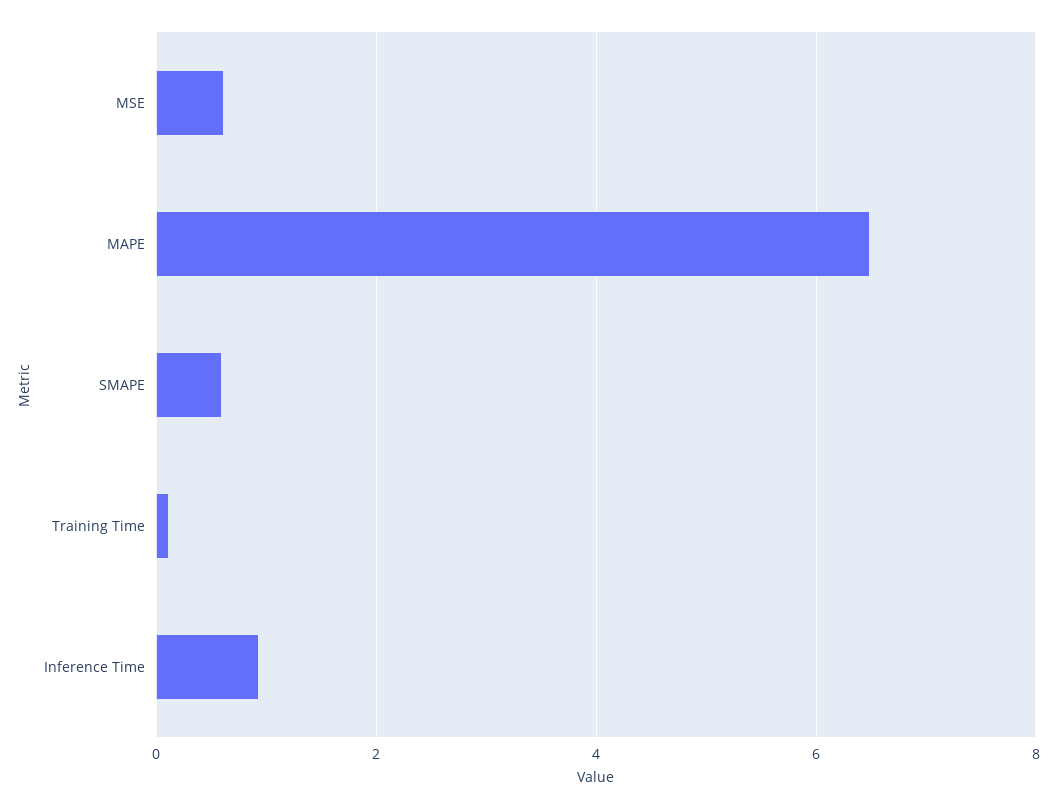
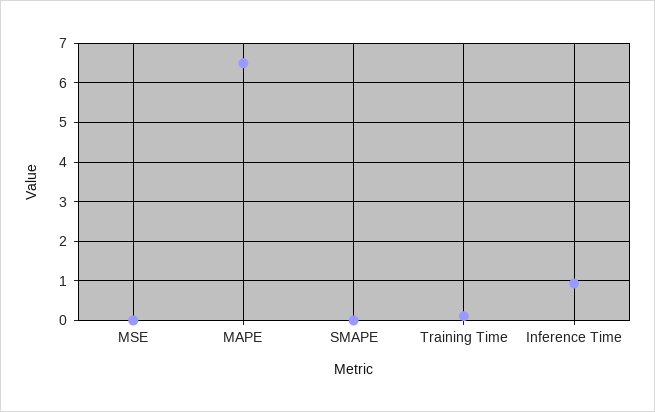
  {
-   "MSE": 0.6,
+   "MSE": 0,
    "MAPE": 6.4,
-   "SMAPE": 0.6,
+   "SMAPE": 0,
    "Training Time": 0.2,
    "Inference Time": 1
  }

